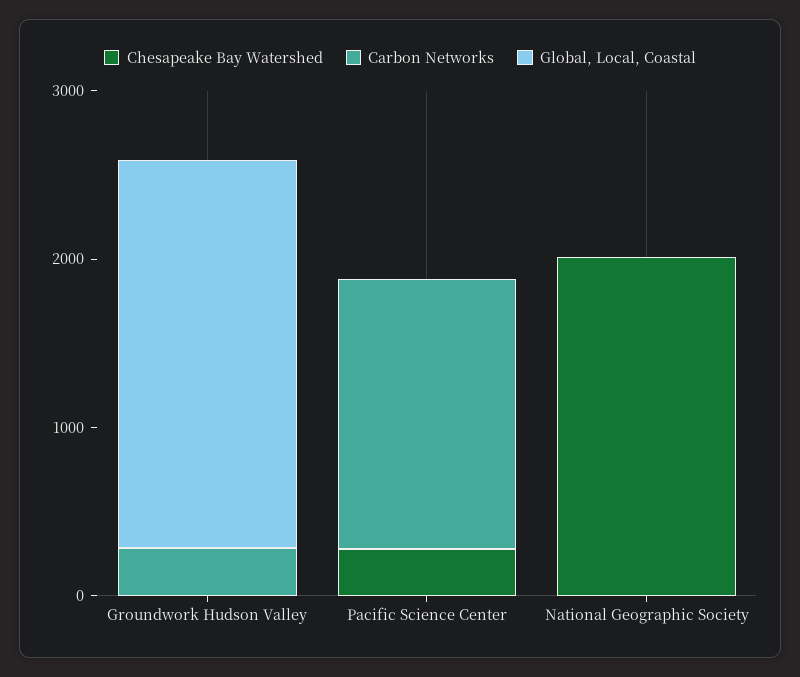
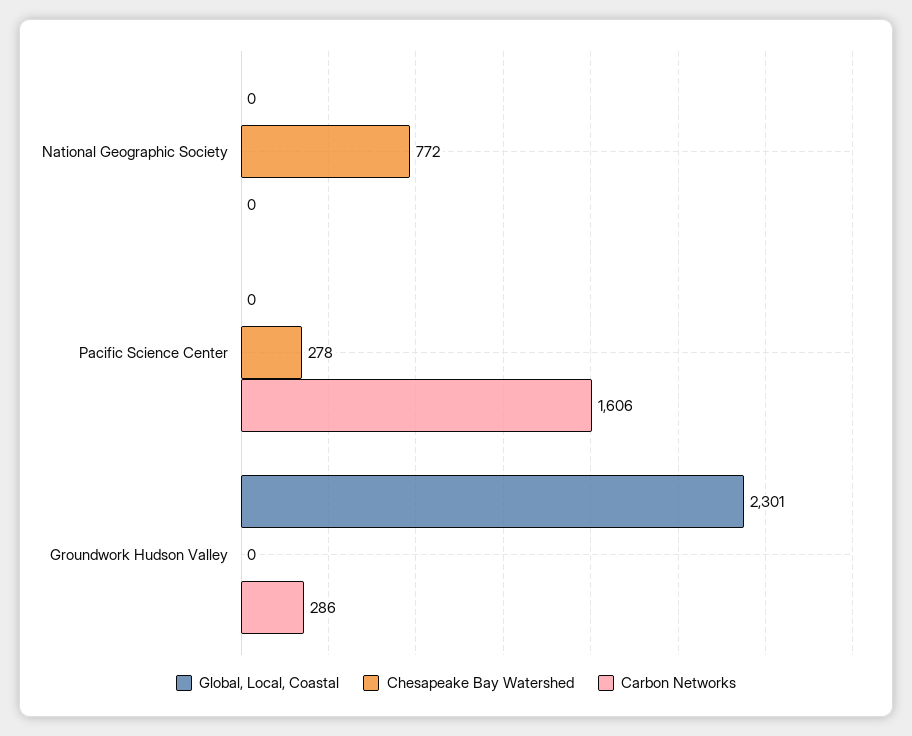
  {
    "Chesapeake Bay Watershed": {
      "Groundwork Hudson Valley": 0,
      "Pacific Science Center": 278,
-     "National Geographic Society": 2000
+     "National Geographic Society": 772
    },
    "Carbon Networks": {
      "Groundwork Hudson Valley": 286,
      "Pacific Science Center": 1606,
      "National Geographic Society": 0
    },
    "Global, Local, Coastal": {
      "Groundwork Hudson Valley": 2301,
      "Pacific Science Center": 0,
      "National Geographic Society": 0
    }
  }

